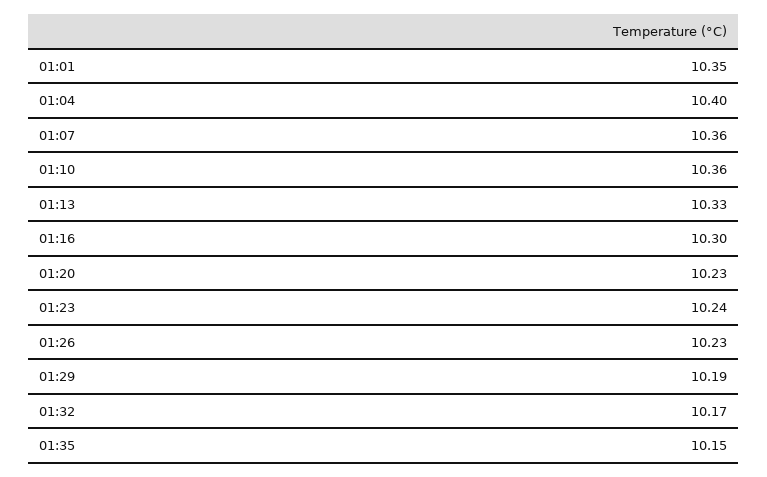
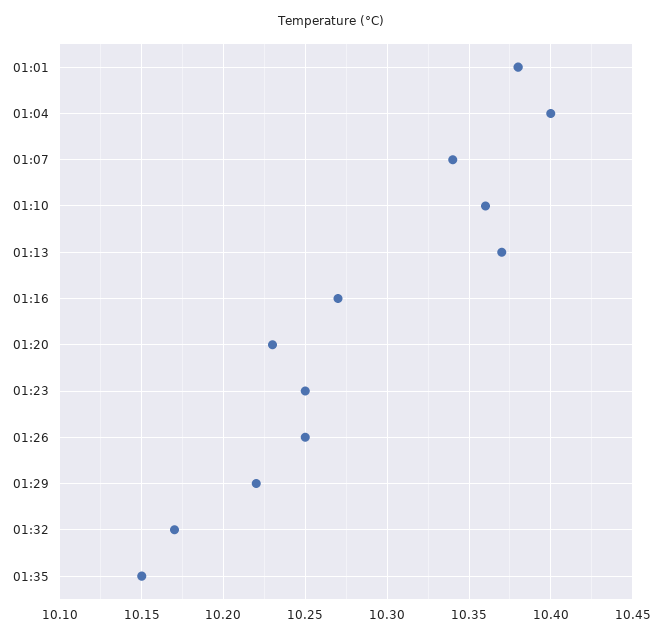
  {
-   "01:01": 10.35,
+   "01:01": 10.38,
    "01:04": 10.4,
-   "01:07": 10.36,
+   "01:07": 10.34,
    "01:10": 10.36,
-   "01:13": 10.33,
+   "01:13": 10.37,
-   "01:16": 10.3,
+   "01:16": 10.27,
    "01:20": 10.23,
-   "01:23": 10.24,
+   "01:23": 10.25,
-   "01:26": 10.23,
+   "01:26": 10.25,
-   "01:29": 10.19,
+   "01:29": 10.22,
    "01:32": 10.17,
    "01:35": 10.15
  }

